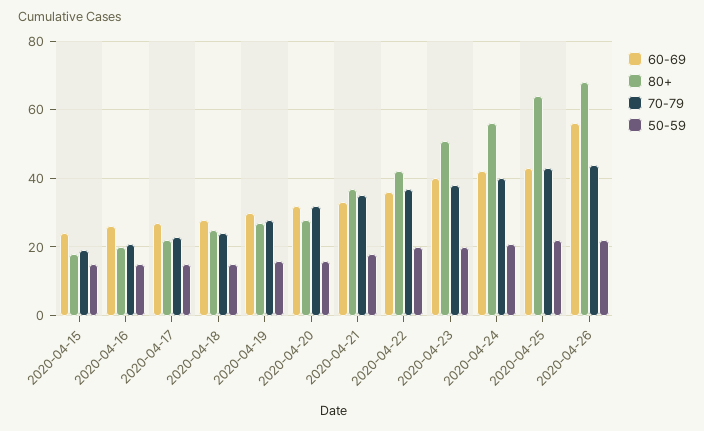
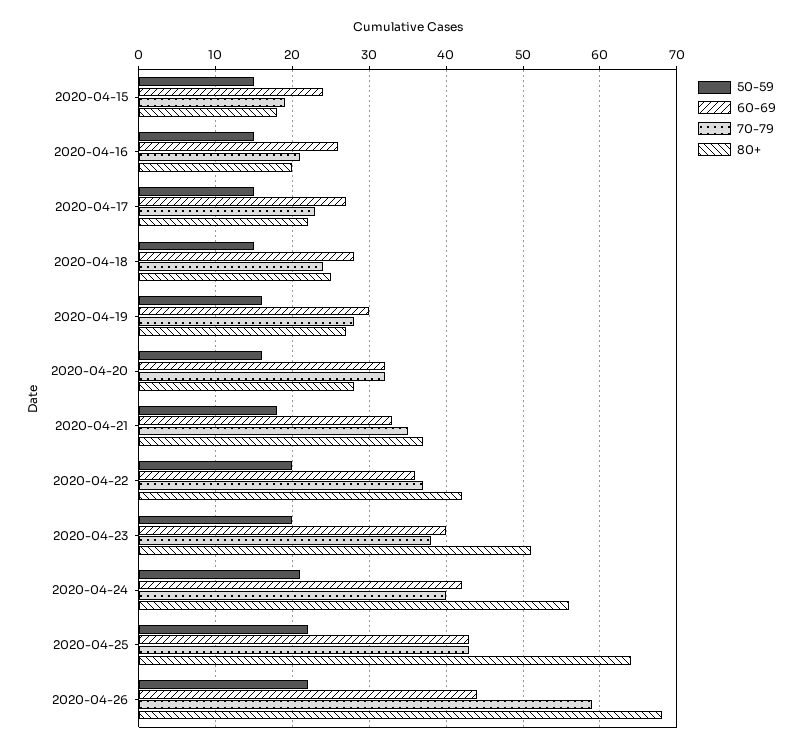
  {
    "60-69": {
      "2020-04-15": 24,
      "2020-04-16": 26,
      "2020-04-17": 27,
      "2020-04-18": 28,
      "2020-04-19": 30,
      "2020-04-20": 32,
      "2020-04-21": 33,
      "2020-04-22": 36,
      "2020-04-23": 40,
      "2020-04-24": 42,
      "2020-04-25": 43,
-     "2020-04-26": 55
+     "2020-04-26": 44
    },
    "80+": {
      "2020-04-15": 18,
      "2020-04-16": 20,
      "2020-04-17": 22,
      "2020-04-18": 25,
      "2020-04-19": 27,
      "2020-04-20": 28,
      "2020-04-21": 37,
      "2020-04-22": 42,
      "2020-04-23": 51,
      "2020-04-24": 56,
      "2020-04-25": 64,
      "2020-04-26": 68
    },
    "70-79": {
      "2020-04-15": 19,
      "2020-04-16": 21,
      "2020-04-17": 23,
      "2020-04-18": 24,
      "2020-04-19": 28,
      "2020-04-20": 32,
      "2020-04-21": 35,
      "2020-04-22": 37,
      "2020-04-23": 38,
      "2020-04-24": 40,
      "2020-04-25": 43,
-     "2020-04-26": 45
+     "2020-04-26": 59
    },
    "50-59": {
      "2020-04-15": 15,
      "2020-04-16": 15,
      "2020-04-17": 15,
      "2020-04-18": 15,
      "2020-04-19": 16,
      "2020-04-20": 16,
      "2020-04-21": 18,
      "2020-04-22": 20,
      "2020-04-23": 20,
      "2020-04-24": 21,
      "2020-04-25": 22,
      "2020-04-26": 22
    }
  }

